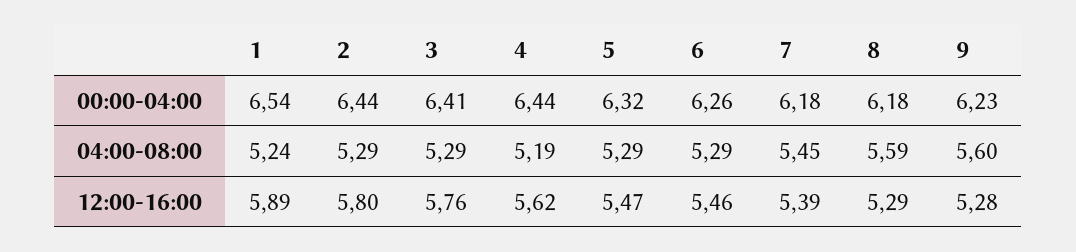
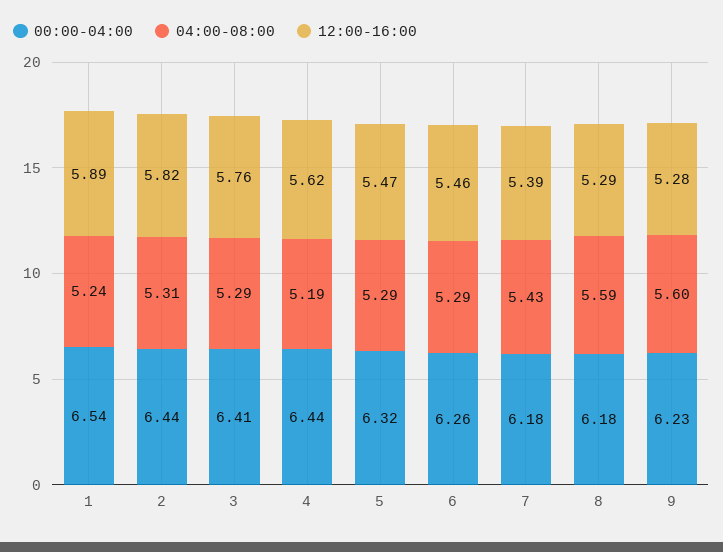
  {
    "00:00-04:00": {
      "1": 6.54,
      "2": 6.44,
      "3": 6.41,
      "4": 6.44,
      "5": 6.32,
      "6": 6.26,
      "7": 6.18,
      "8": 6.18,
      "9": 6.23
    },
    "04:00-08:00": {
      "1": 5.24,
-     "2": 5.29,
+     "2": 5.31,
      "3": 5.29,
      "4": 5.19,
      "5": 5.29,
      "6": 5.29,
-     "7": 5.45,
+     "7": 5.43,
      "8": 5.59,
      "9": 5.6
    },
    "12:00-16:00": {
      "1": 5.89,
-     "2": 5.8,
+     "2": 5.82,
      "3": 5.76,
      "4": 5.62,
      "5": 5.47,
      "6": 5.46,
      "7": 5.39,
      "8": 5.29,
      "9": 5.28
    }
  }

